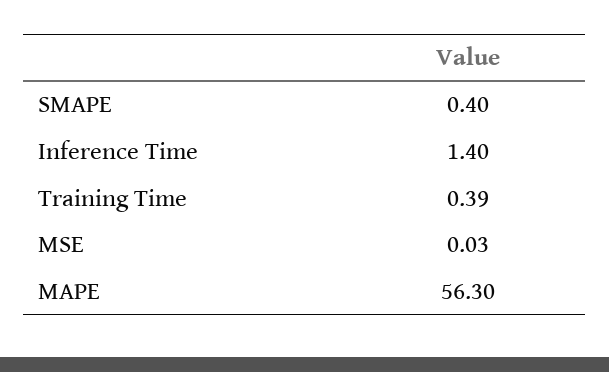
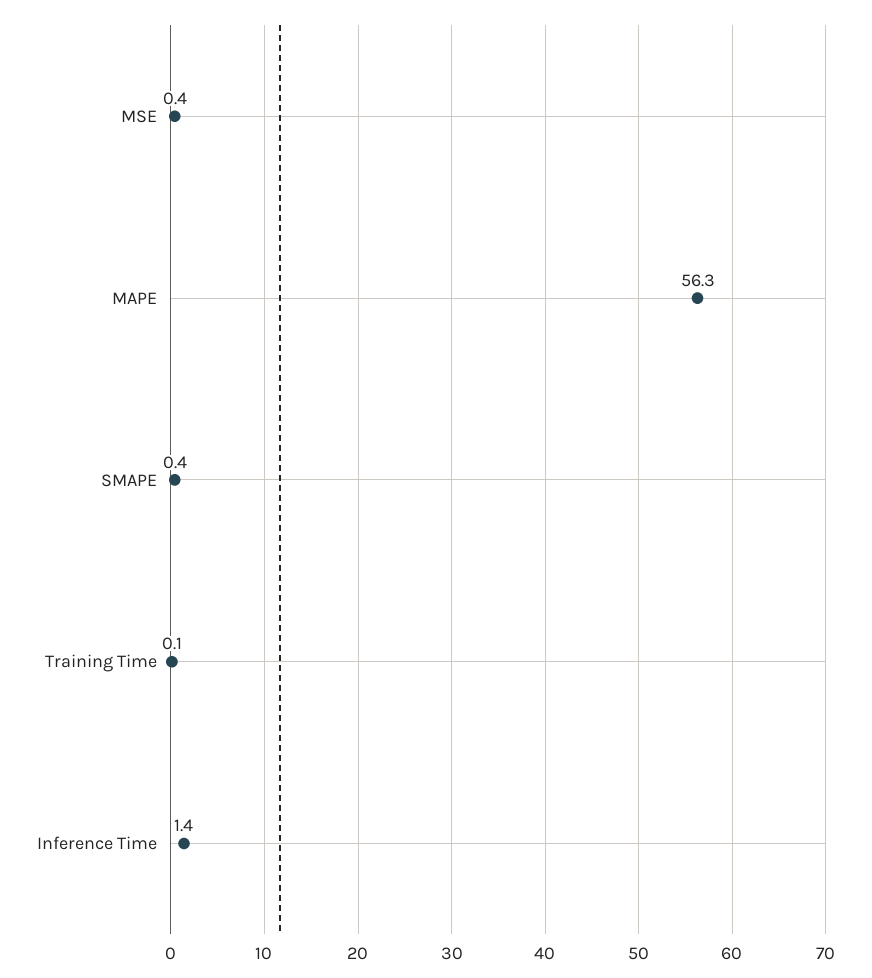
  {
    "SMAPE": 0.4,
    "Inference Time": 1.4,
-   "Training Time": 0.39,
+   "Training Time": 0.1,
-   "MSE": 0.03,
+   "MSE": 0.4,
    "MAPE": 56.3
  }

